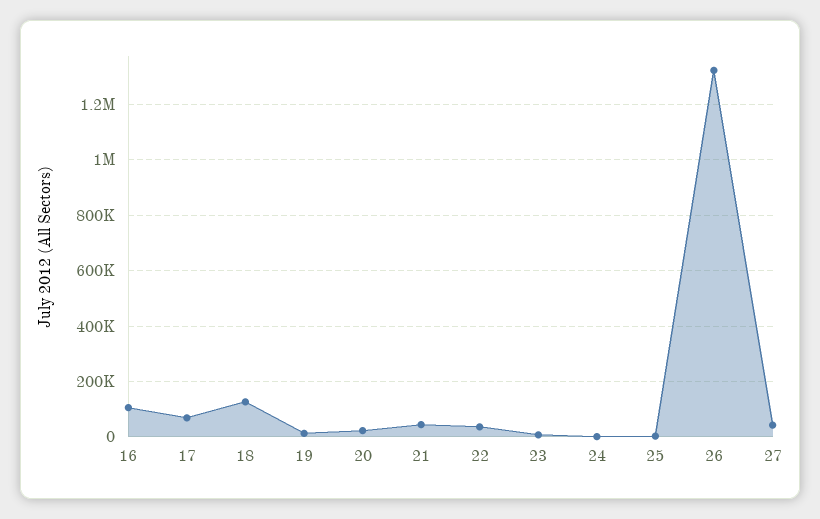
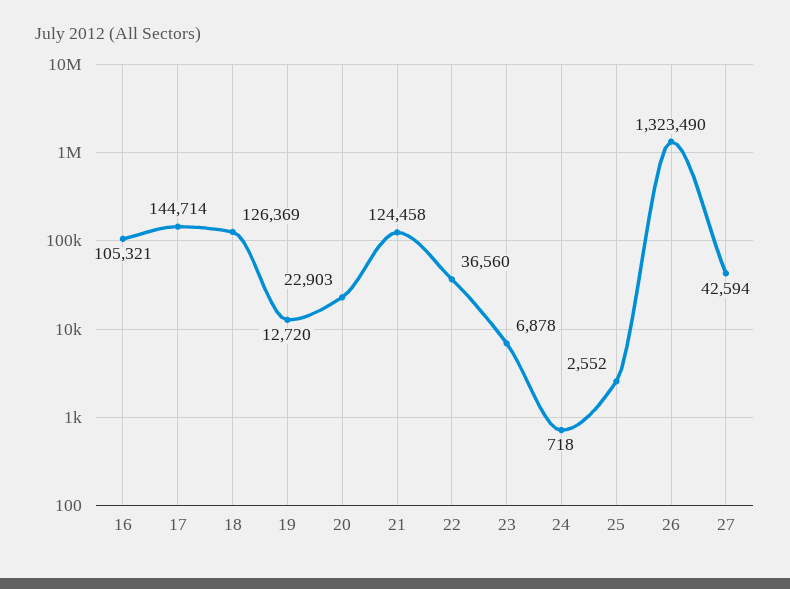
  {
    "16": 105321,
-   "17": 75000,
+   "17": 144714,
    "18": 126369,
    "19": 12720,
    "20": 22903,
-   "21": 50000,
+   "21": 124458,
    "22": 36560,
    "23": 6878,
    "24": 718,
    "25": 2552,
    "26": 1323490,
    "27": 42594
  }

